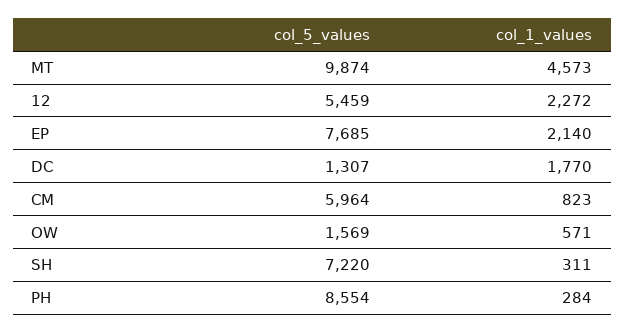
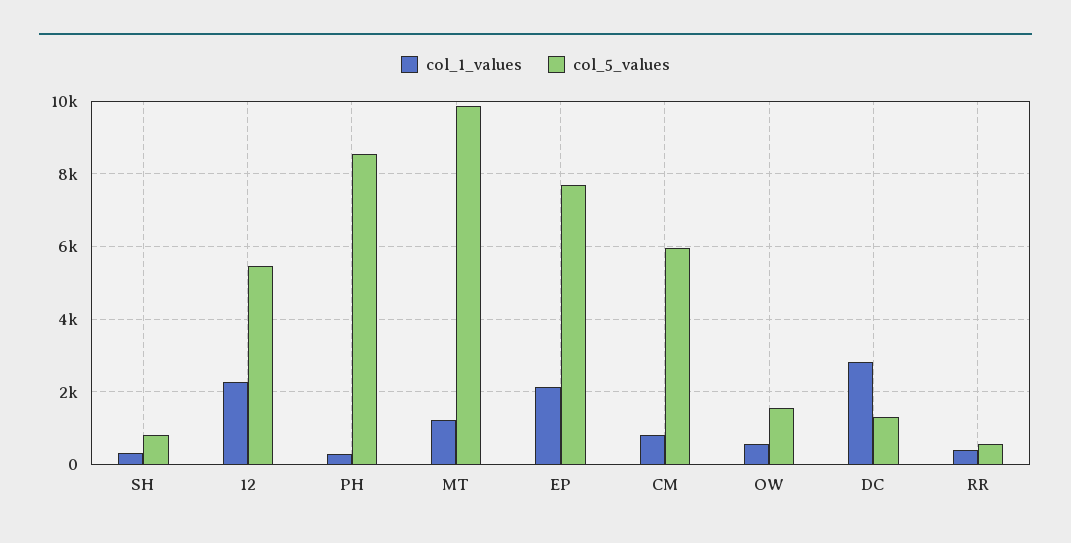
  {
    "col_5_values": {
      "MT": 9874,
      "12": 5459,
      "EP": 7685,
      "DC": 1307,
      "CM": 5964,
      "OW": 1569,
-     "SH": 7220,
+     "SH": 800,
-     "PH": 8554
+     "PH": 8554,
+     "RR": 600
    },
    "col_1_values": {
-     "MT": 4573,
+     "MT": 1200,
      "12": 2272,
      "EP": 2140,
-     "DC": 1770,
+     "DC": 2800,
      "CM": 823,
      "OW": 571,
      "SH": 311,
-     "PH": 284
+     "PH": 284,
+     "RR": 400
    }
  }

